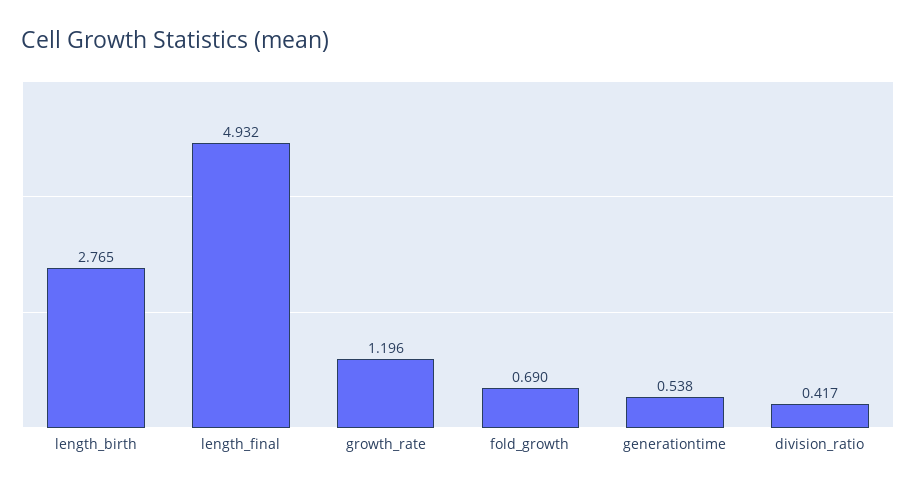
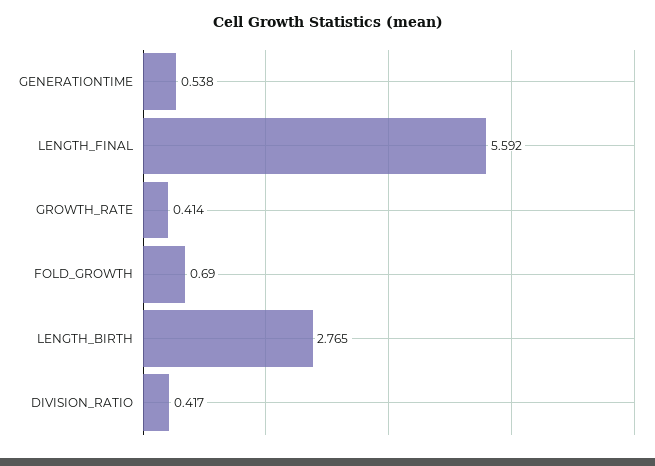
  {
    "length_birth": 2.765,
-   "length_final": 4.932,
+   "length_final": 5.592,
-   "growth_rate": 1.196,
+   "growth_rate": 0.414,
    "fold_growth": 0.69,
    "generationtime": 0.538,
    "division_ratio": 0.417
  }

